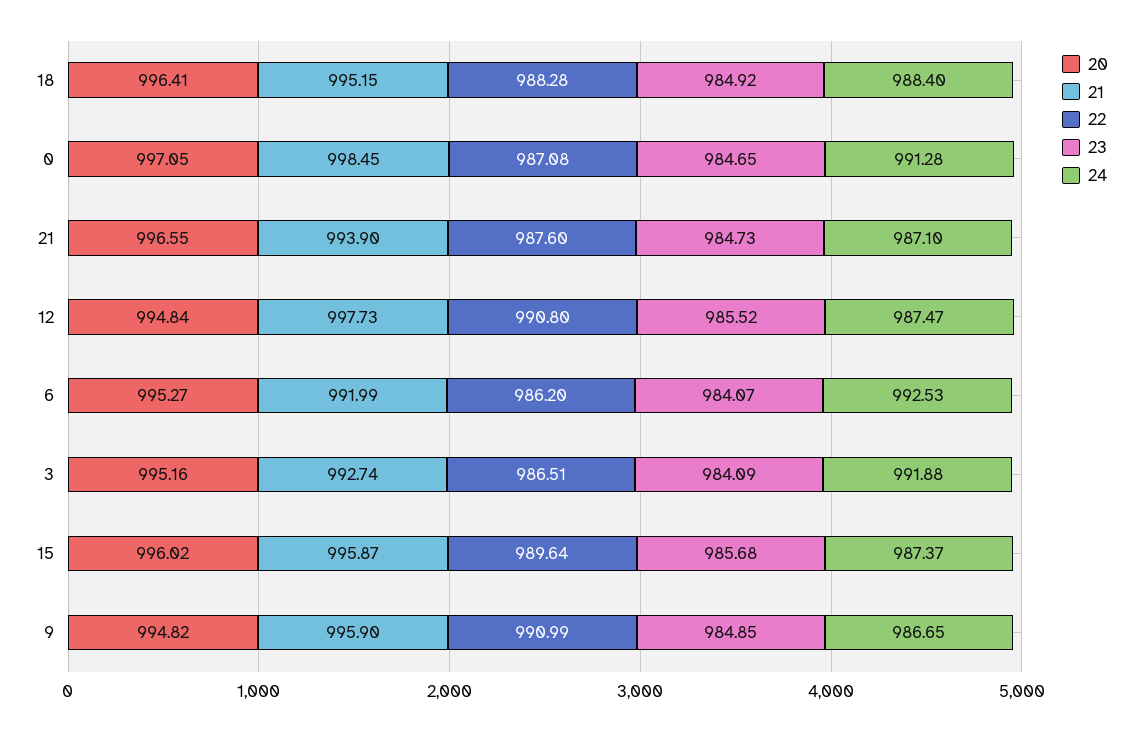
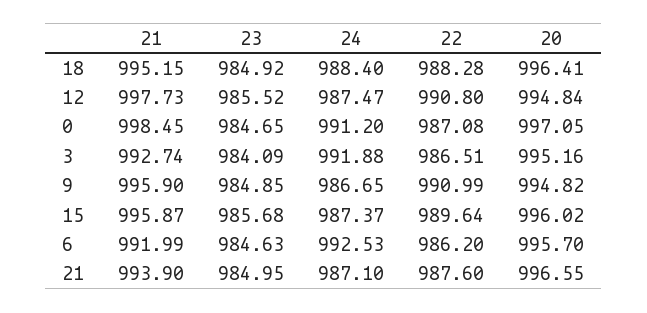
  {
    "20": {
      "18": 996.41,
      "0": 997.05,
      "21": 996.55,
      "12": 994.84,
-     "6": 995.27,
+     "6": 995.7,
      "3": 995.16,
      "15": 996.02,
      "9": 994.82
    },
    "21": {
      "18": 995.15,
      "0": 998.45,
      "21": 993.9,
      "12": 997.73,
      "6": 991.99,
      "3": 992.74,
      "15": 995.87,
      "9": 995.9
    },
    "22": {
      "18": 988.28,
      "0": 987.08,
      "21": 987.6,
      "12": 990.8,
      "6": 986.2,
      "3": 986.51,
      "15": 989.64,
      "9": 990.99
    },
    "23": {
      "18": 984.92,
      "0": 984.65,
-     "21": 984.73,
+     "21": 984.95,
      "12": 985.52,
-     "6": 984.07,
+     "6": 984.63,
      "3": 984.09,
      "15": 985.68,
      "9": 984.85
    },
    "24": {
      "18": 988.4,
-     "0": 991.28,
+     "0": 991.2,
      "21": 987.1,
      "12": 987.47,
      "6": 992.53,
      "3": 991.88,
      "15": 987.37,
      "9": 986.65
    }
  }

